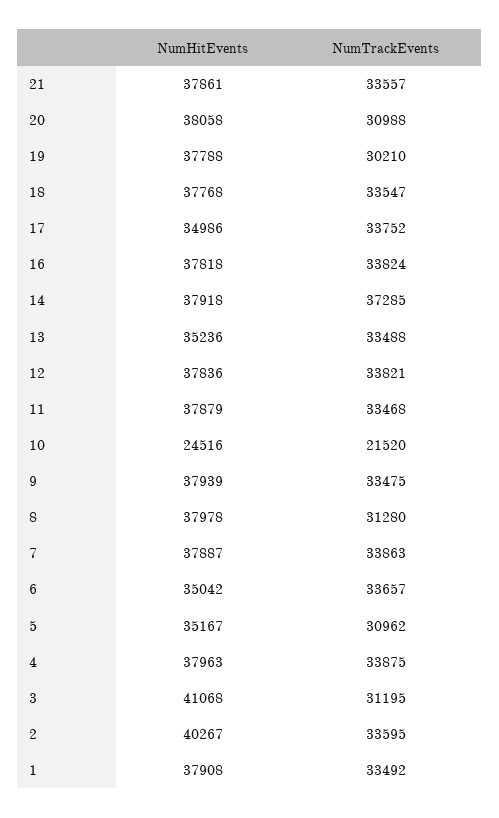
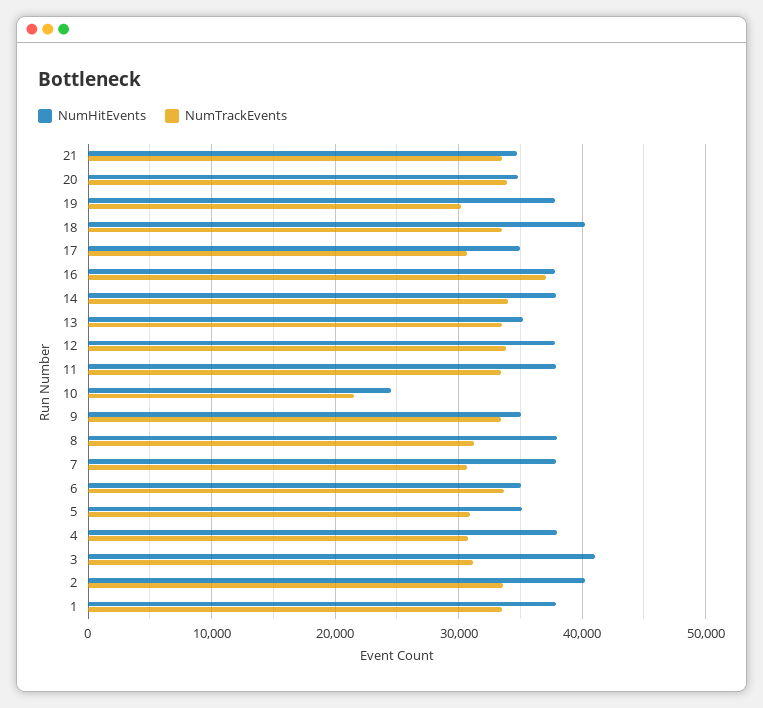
  {
    "NumHitEvents": {
-     "21": 37861,
+     "21": 35000,
-     "20": 38058,
+     "20": 35000,
      "19": 37788,
-     "18": 37768,
+     "18": 40000,
      "17": 34986,
      "16": 37818,
      "14": 37918,
      "13": 35236,
      "12": 37836,
      "11": 37879,
      "10": 24516,
-     "9": 37939,
+     "9": 35000,
      "8": 37978,
      "7": 37887,
      "6": 35042,
      "5": 35167,
      "4": 37963,
      "3": 41068,
      "2": 40267,
      "1": 37908
    },
    "NumTrackEvents": {
      "21": 33557,
-     "20": 30988,
+     "20": 34000,
      "19": 30210,
      "18": 33547,
-     "17": 33752,
+     "17": 31000,
-     "16": 33824,
+     "16": 37000,
-     "14": 37285,
+     "14": 34000,
      "13": 33488,
      "12": 33821,
      "11": 33468,
      "10": 21520,
      "9": 33475,
      "8": 31280,
-     "7": 33863,
+     "7": 31000,
      "6": 33657,
      "5": 30962,
-     "4": 33875,
+     "4": 31000,
      "3": 31195,
      "2": 33595,
      "1": 33492
    }
  }

